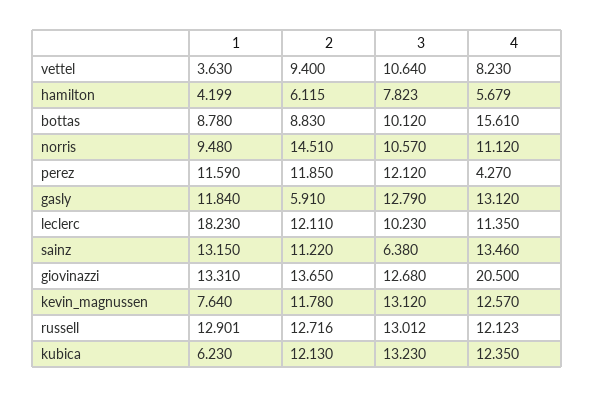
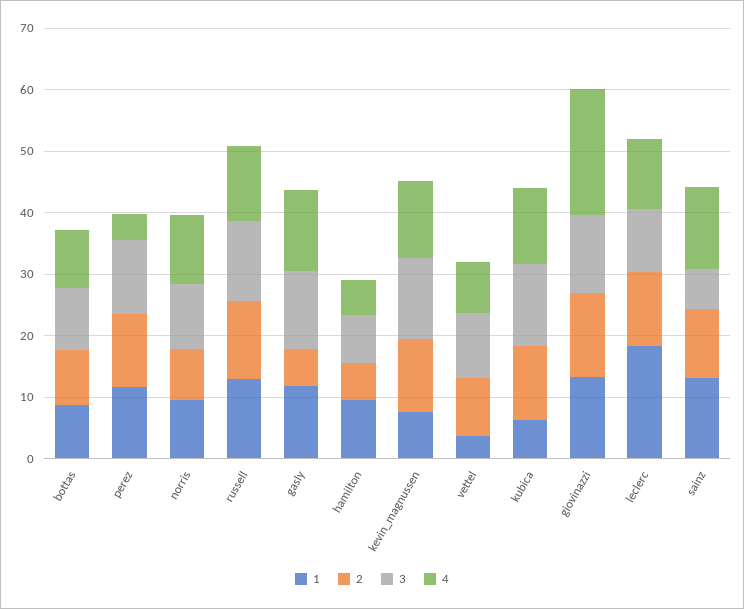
  {
    "1": {
      "vettel": 3.63,
-     "hamilton": 4.199,
+     "hamilton": 10,
      "bottas": 8.78,
      "norris": 9.48,
      "perez": 11.59,
      "gasly": 11.84,
      "leclerc": 18.23,
      "sainz": 13.15,
      "giovinazzi": 13.31,
      "kevin_magnussen": 7.64,
      "russell": 12.901,
      "kubica": 6.23
    },
    "2": {
      "vettel": 9.4,
      "hamilton": 6.115,
      "bottas": 8.83,
-     "norris": 14.51,
+     "norris": 8,
      "perez": 11.85,
      "gasly": 5.91,
      "leclerc": 12.11,
      "sainz": 11.22,
      "giovinazzi": 13.65,
      "kevin_magnussen": 11.78,
      "russell": 12.716,
      "kubica": 12.13
    },
    "3": {
      "vettel": 10.64,
      "hamilton": 7.823,
      "bottas": 10.12,
      "norris": 10.57,
      "perez": 12.12,
      "gasly": 12.79,
      "leclerc": 10.23,
      "sainz": 6.38,
      "giovinazzi": 12.68,
      "kevin_magnussen": 13.12,
      "russell": 13.012,
      "kubica": 13.23
    },
    "4": {
      "vettel": 8.23,
      "hamilton": 5.679,
-     "bottas": 15.61,
+     "bottas": 10,
      "norris": 11.12,
      "perez": 4.27,
      "gasly": 13.12,
      "leclerc": 11.35,
      "sainz": 13.46,
      "giovinazzi": 20.5,
      "kevin_magnussen": 12.57,
      "russell": 12.123,
      "kubica": 12.35
    }
  }

